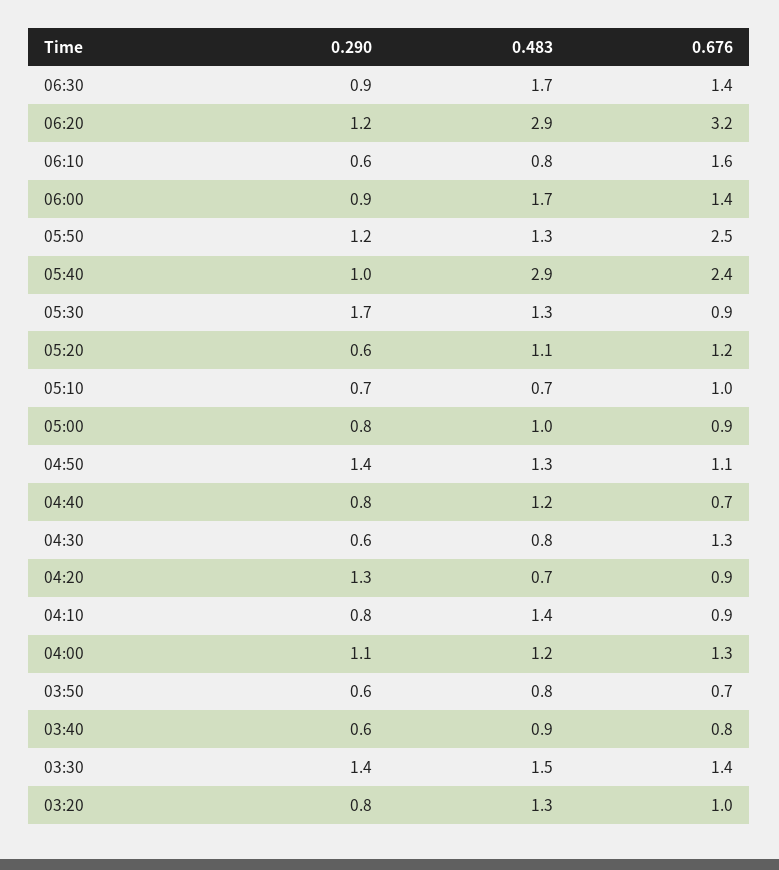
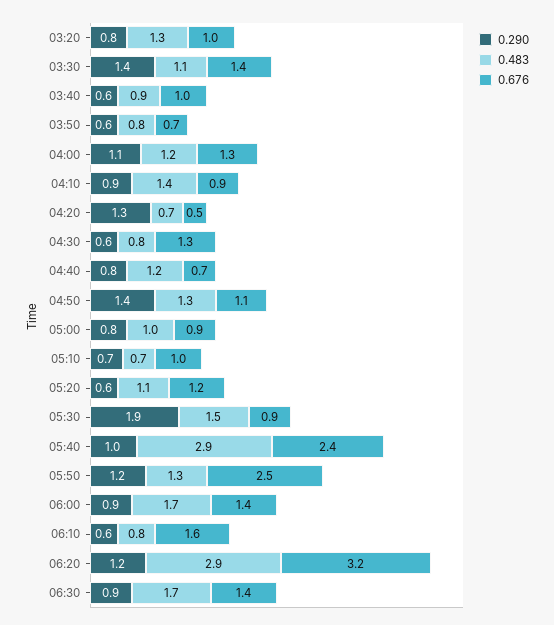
  {
    "0.290": {
      "06:30": 0.9,
      "06:20": 1.2,
      "06:10": 0.6,
      "06:00": 0.9,
      "05:50": 1.2,
      "05:40": 1,
-     "05:30": 1.7,
+     "05:30": 1.9,
      "05:20": 0.6,
      "05:10": 0.7,
      "05:00": 0.8,
      "04:50": 1.4,
      "04:40": 0.8,
      "04:30": 0.6,
      "04:20": 1.3,
-     "04:10": 0.8,
+     "04:10": 0.9,
      "04:00": 1.1,
      "03:50": 0.6,
      "03:40": 0.6,
      "03:30": 1.4,
      "03:20": 0.8
    },
    "0.483": {
      "06:30": 1.7,
      "06:20": 2.9,
      "06:10": 0.8,
      "06:00": 1.7,
      "05:50": 1.3,
      "05:40": 2.9,
-     "05:30": 1.3,
+     "05:30": 1.5,
      "05:20": 1.1,
      "05:10": 0.7,
      "05:00": 1,
      "04:50": 1.3,
      "04:40": 1.2,
      "04:30": 0.8,
      "04:20": 0.7,
      "04:10": 1.4,
      "04:00": 1.2,
      "03:50": 0.8,
      "03:40": 0.9,
-     "03:30": 1.5,
+     "03:30": 1.1,
      "03:20": 1.3
    },
    "0.676": {
      "06:30": 1.4,
      "06:20": 3.2,
      "06:10": 1.6,
      "06:00": 1.4,
      "05:50": 2.5,
      "05:40": 2.4,
      "05:30": 0.9,
      "05:20": 1.2,
      "05:10": 1,
      "05:00": 0.9,
      "04:50": 1.1,
      "04:40": 0.7,
      "04:30": 1.3,
-     "04:20": 0.9,
+     "04:20": 0.5,
      "04:10": 0.9,
      "04:00": 1.3,
      "03:50": 0.7,
-     "03:40": 0.8,
+     "03:40": 1,
      "03:30": 1.4,
      "03:20": 1
    }
  }

